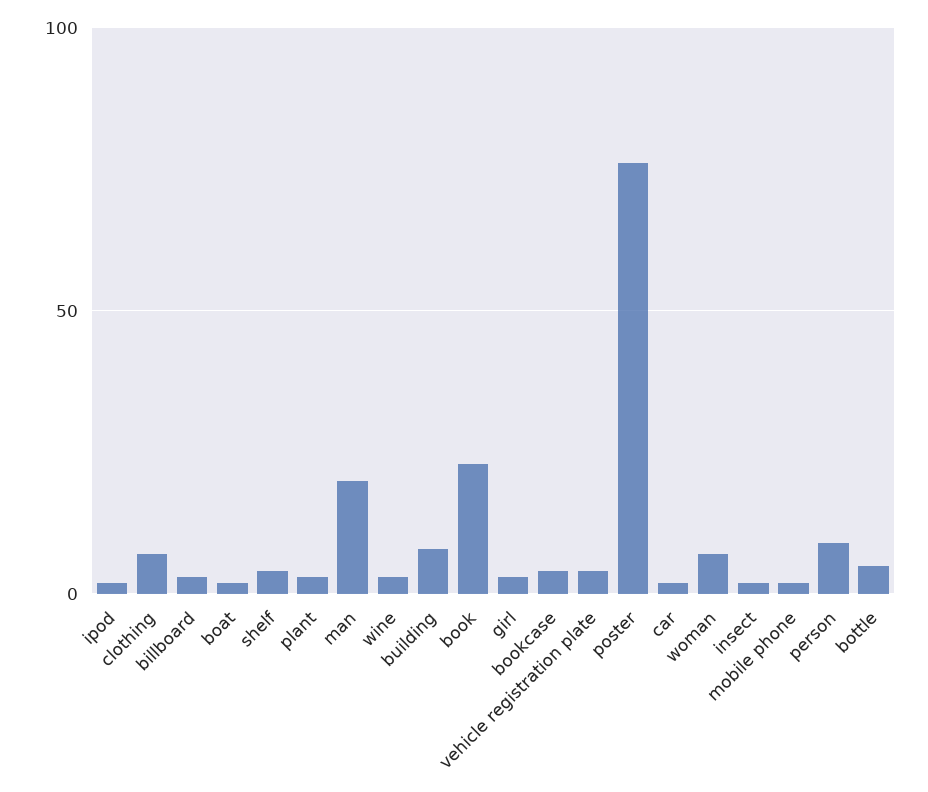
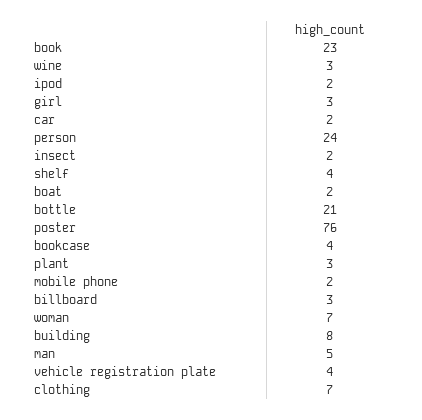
  {
    "ipod": 2,
    "clothing": 7,
    "billboard": 3,
    "boat": 2,
    "shelf": 4,
    "plant": 3,
-   "man": 20,
+   "man": 5,
    "wine": 3,
    "building": 8,
    "book": 23,
    "girl": 3,
    "bookcase": 4,
    "vehicle registration plate": 4,
    "poster": 76,
    "car": 2,
    "woman": 7,
    "insect": 2,
    "mobile phone": 2,
-   "person": 10,
+   "person": 24,
-   "bottle": 5
+   "bottle": 21
  }

